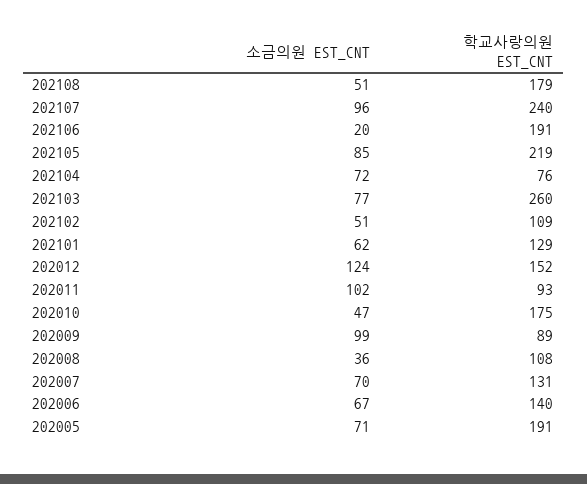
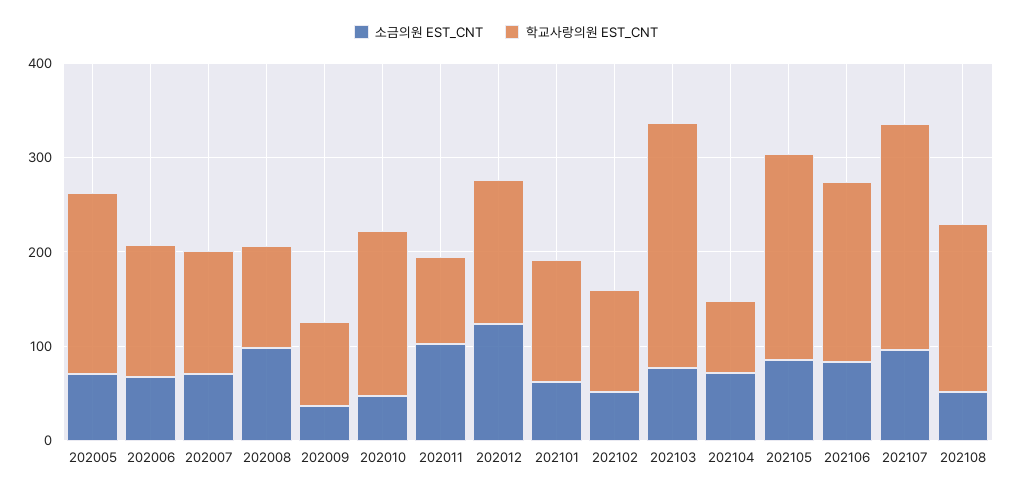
  {
    "소금의원 EST_CNT": {
      "202108": 51,
      "202107": 96,
-     "202106": 20,
+     "202106": 80,
      "202105": 85,
      "202104": 72,
      "202103": 77,
      "202102": 51,
      "202101": 62,
      "202012": 124,
      "202011": 102,
      "202010": 47,
-     "202009": 99,
+     "202009": 40,
-     "202008": 36,
+     "202008": 100,
      "202007": 70,
      "202006": 67,
      "202005": 71
    },
    "학교사랑의원 EST_CNT": {
      "202108": 179,
      "202107": 240,
      "202106": 191,
      "202105": 219,
      "202104": 76,
      "202103": 260,
      "202102": 109,
      "202101": 129,
      "202012": 152,
      "202011": 93,
      "202010": 175,
      "202009": 89,
      "202008": 108,
      "202007": 131,
      "202006": 140,
      "202005": 191
    }
  }

